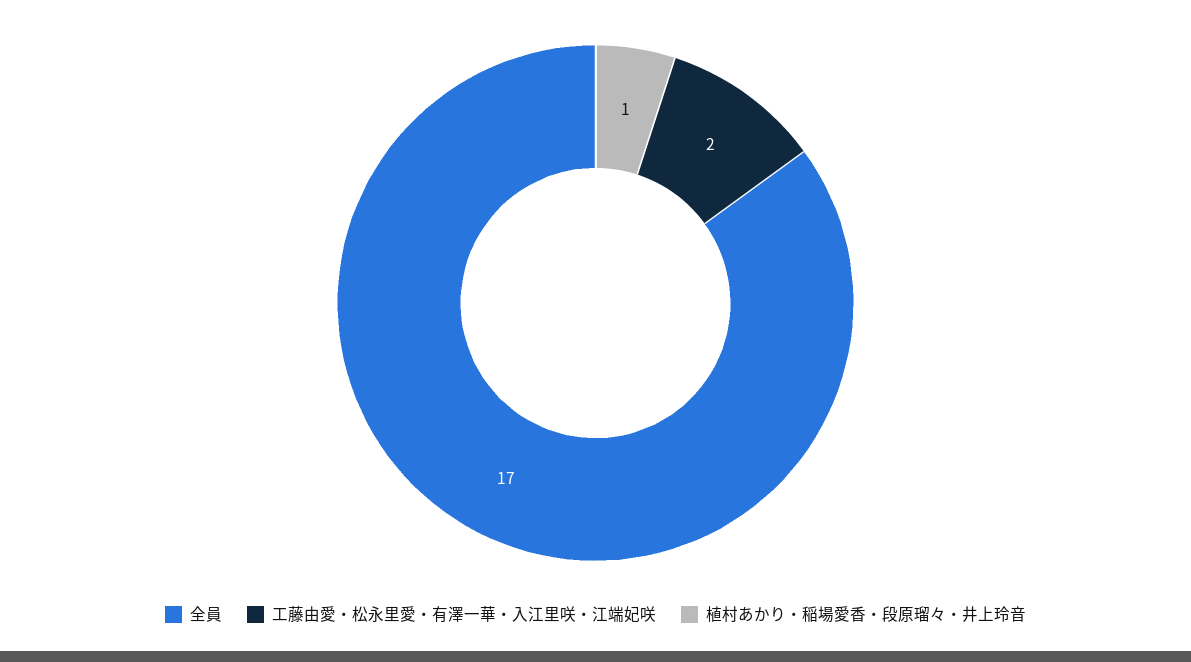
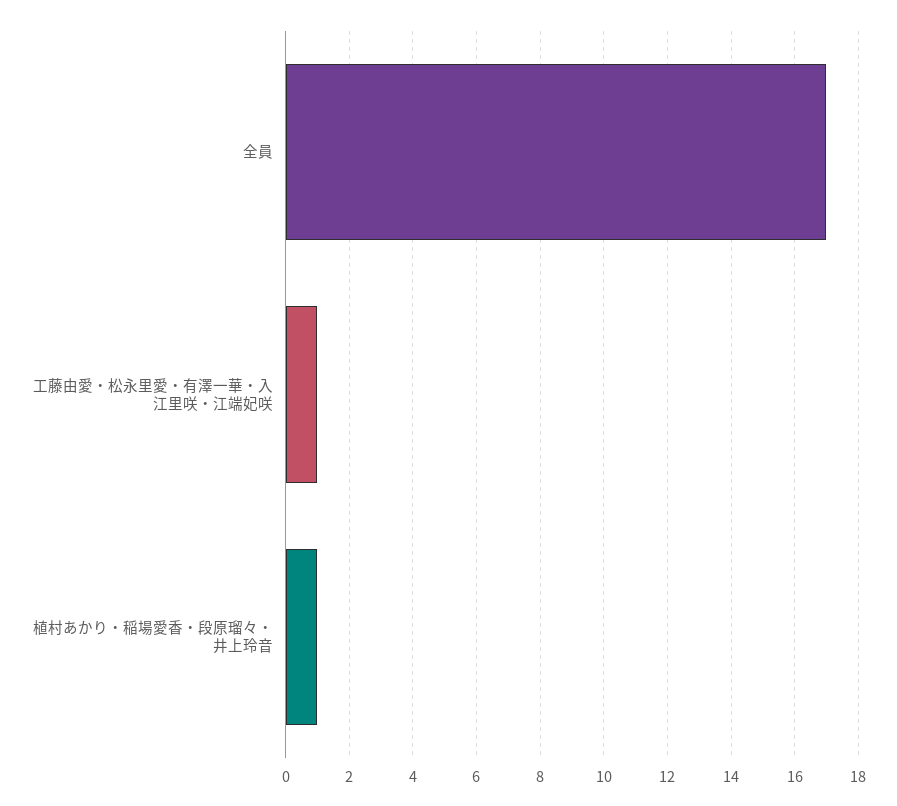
  {
    "全員": 17,
-   "工藤由愛・松永里愛・有澤一華・入江里咲・江端妃咲": 2,
+   "工藤由愛・松永里愛・有澤一華・入江里咲・江端妃咲": 1,
    "植村あかり・稲場愛香・段原瑠々・井上玲音": 1
  }

